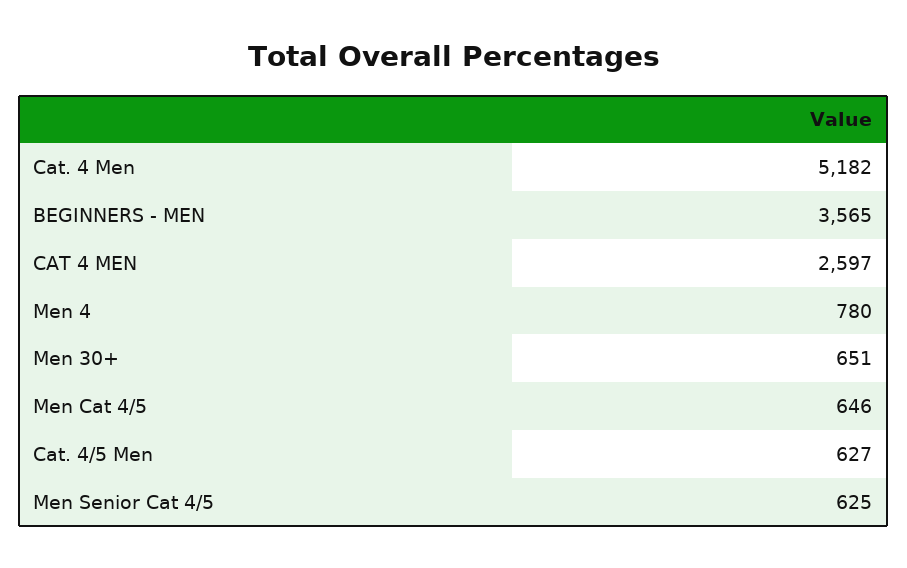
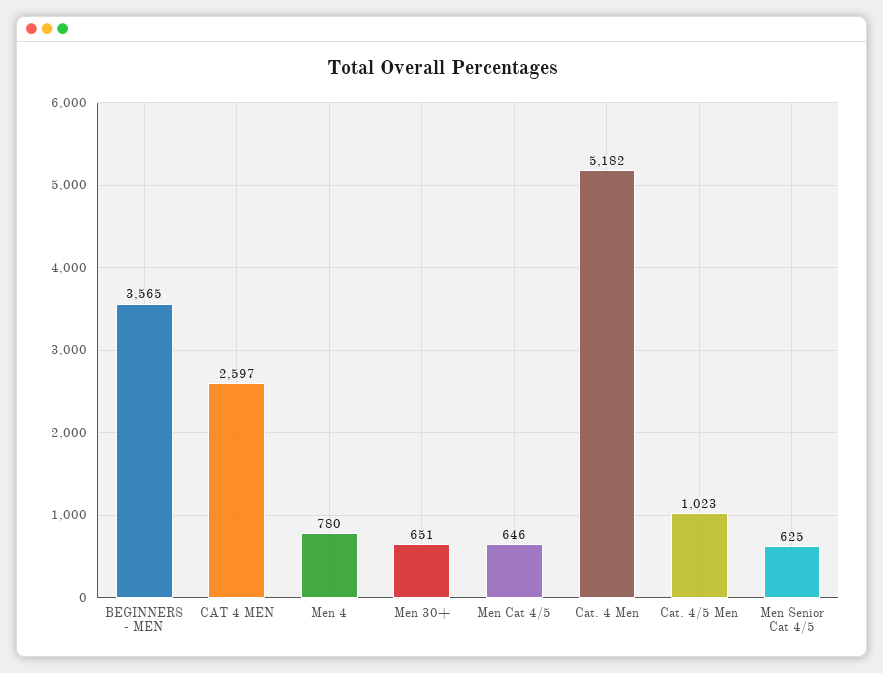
  {
    "Cat. 4 Men": 5182,
    "BEGINNERS - MEN": 3565,
    "CAT 4 MEN": 2597,
    "Men 4": 780,
    "Men 30+": 651,
    "Men Cat 4/5": 646,
-   "Cat. 4/5 Men": 627,
+   "Cat. 4/5 Men": 1023,
    "Men Senior Cat 4/5": 625
  }

